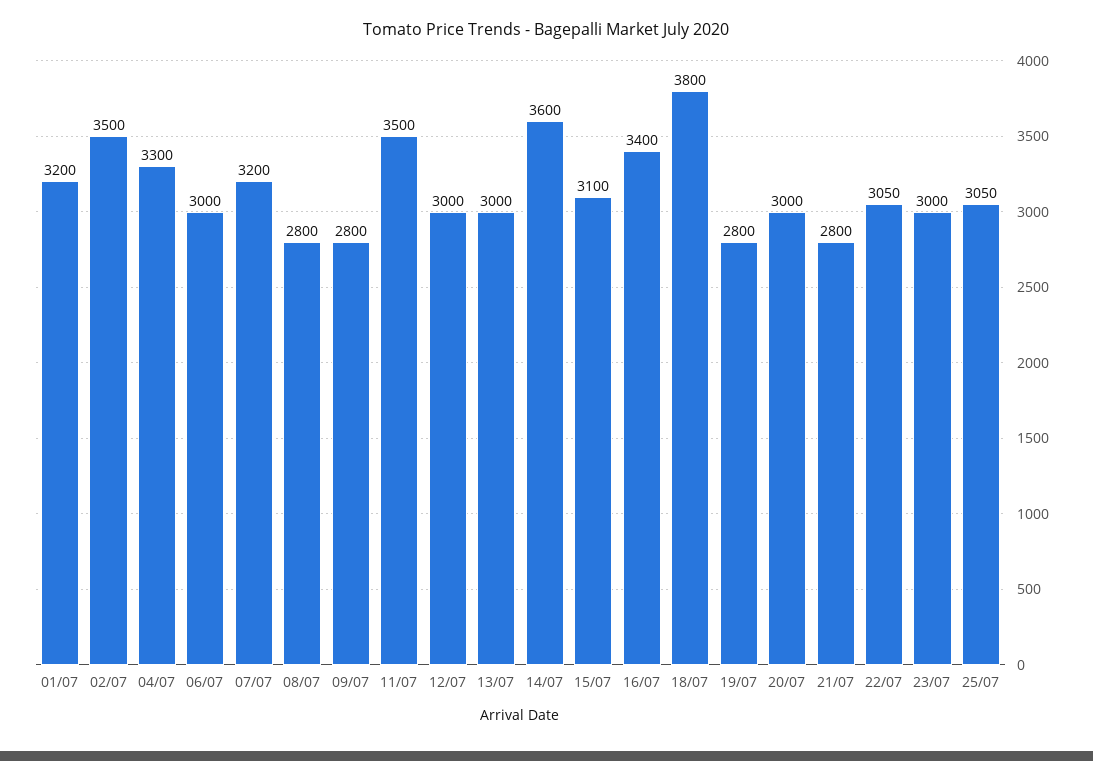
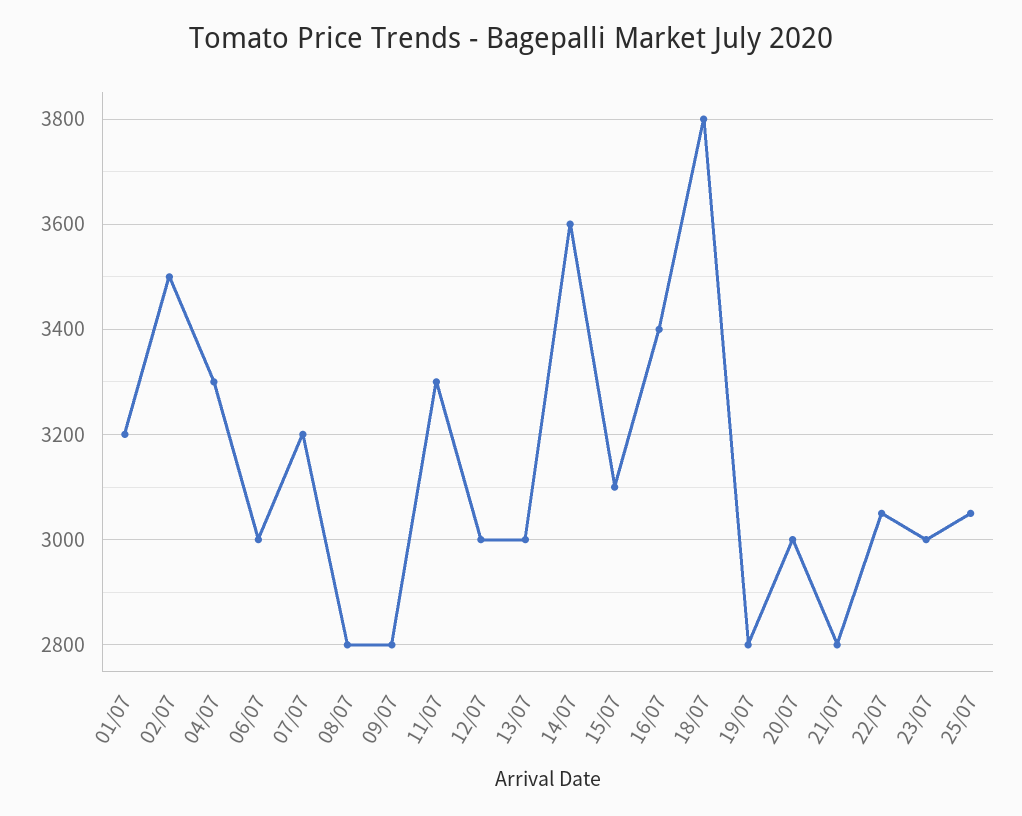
  {
    "01/07": 3200,
    "02/07": 3500,
    "04/07": 3300,
    "06/07": 3000,
    "07/07": 3200,
    "08/07": 2800,
    "09/07": 2800,
-   "11/07": 3500,
+   "11/07": 3300,
    "12/07": 3000,
    "13/07": 3000,
    "14/07": 3600,
    "15/07": 3100,
    "16/07": 3400,
    "18/07": 3800,
    "19/07": 2800,
    "20/07": 3000,
    "21/07": 2800,
    "22/07": 3050,
    "23/07": 3000,
    "25/07": 3050
  }

